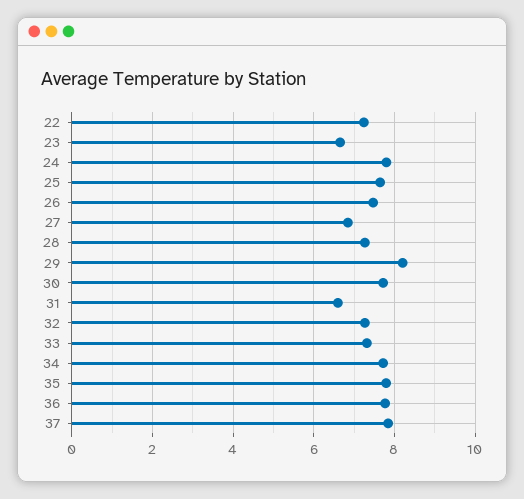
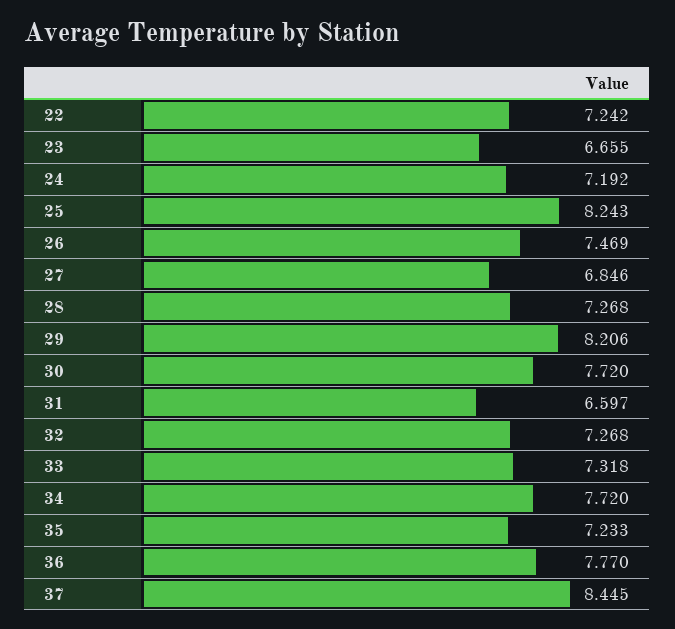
  {
    "22": 7.242,
    "23": 6.655,
-   "24": 7.8,
+   "24": 7.192,
-   "25": 7.6,
+   "25": 8.243,
    "26": 7.469,
    "27": 6.846,
    "28": 7.268,
    "29": 8.206,
    "30": 7.72,
    "31": 6.597,
    "32": 7.268,
    "33": 7.318,
    "34": 7.72,
-   "35": 7.8,
+   "35": 7.233,
    "36": 7.77,
-   "37": 7.8
+   "37": 8.445
  }

